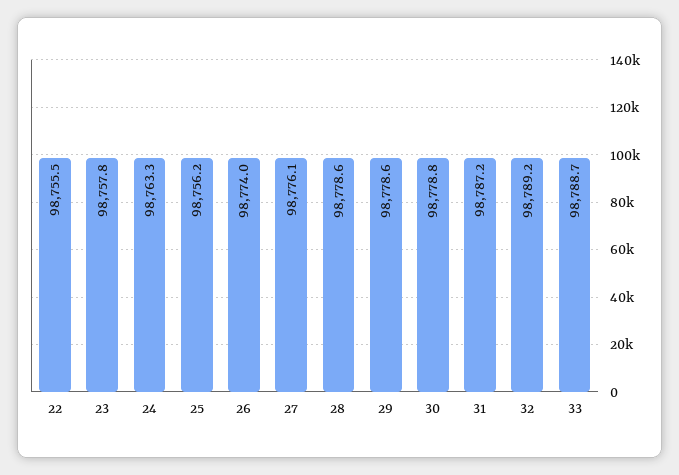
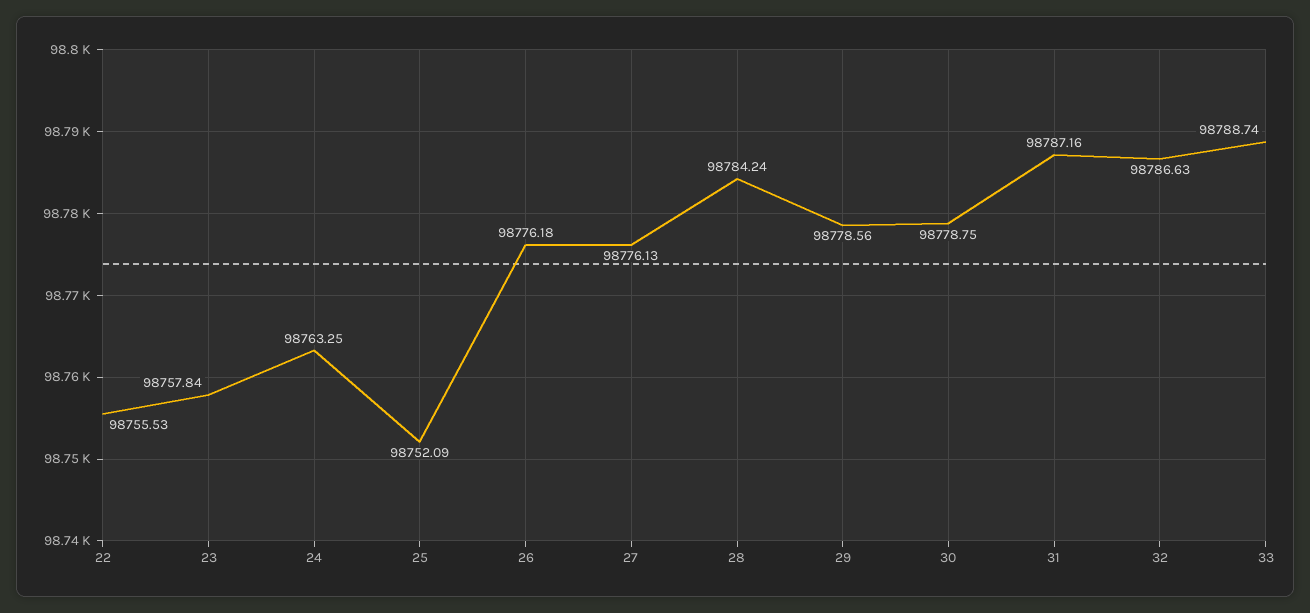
  {
    "22": 98755.53,
    "23": 98757.84,
    "24": 98763.25,
-   "25": 98756.2,
+   "25": 98752.09,
-   "26": 98774,
+   "26": 98776.18,
    "27": 98776.13,
-   "28": 98778.6,
+   "28": 98784.24,
    "29": 98778.56,
    "30": 98778.75,
    "31": 98787.16,
-   "32": 98789.2,
+   "32": 98786.63,
    "33": 98788.74
  }

